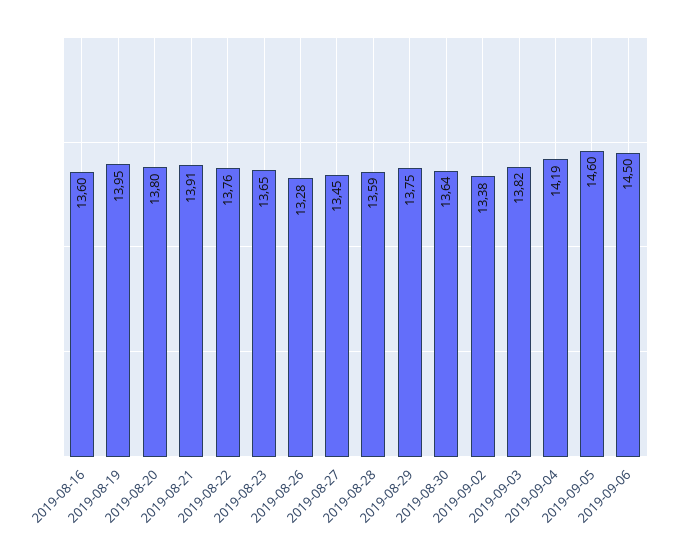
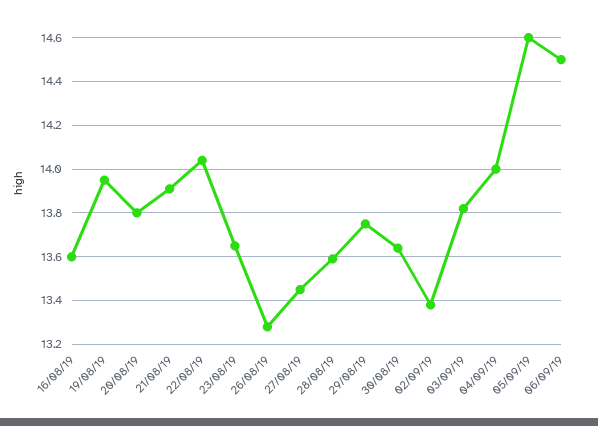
  {
    "2019-08-16": 13.6,
    "2019-08-19": 13.95,
    "2019-08-20": 13.8,
    "2019-08-21": 13.91,
-   "2019-08-22": 13.76,
+   "2019-08-22": 14.05,
    "2019-08-23": 13.65,
    "2019-08-26": 13.28,
    "2019-08-27": 13.45,
    "2019-08-28": 13.59,
    "2019-08-29": 13.75,
    "2019-08-30": 13.64,
    "2019-09-02": 13.38,
    "2019-09-03": 13.82,
-   "2019-09-04": 14.19,
+   "2019-09-04": 14,
    "2019-09-05": 14.6,
    "2019-09-06": 14.5
  }

